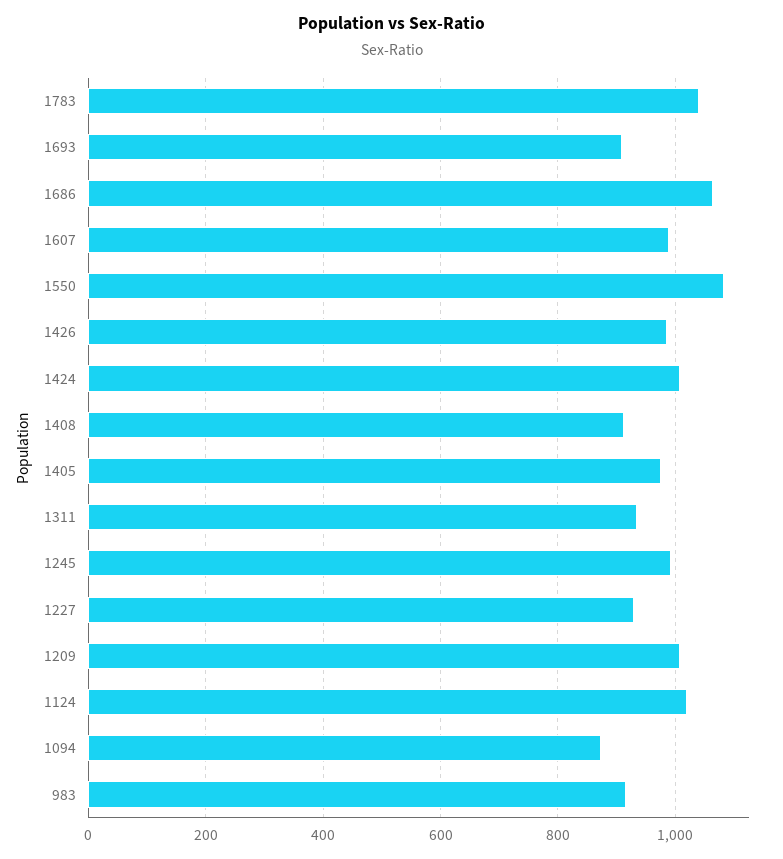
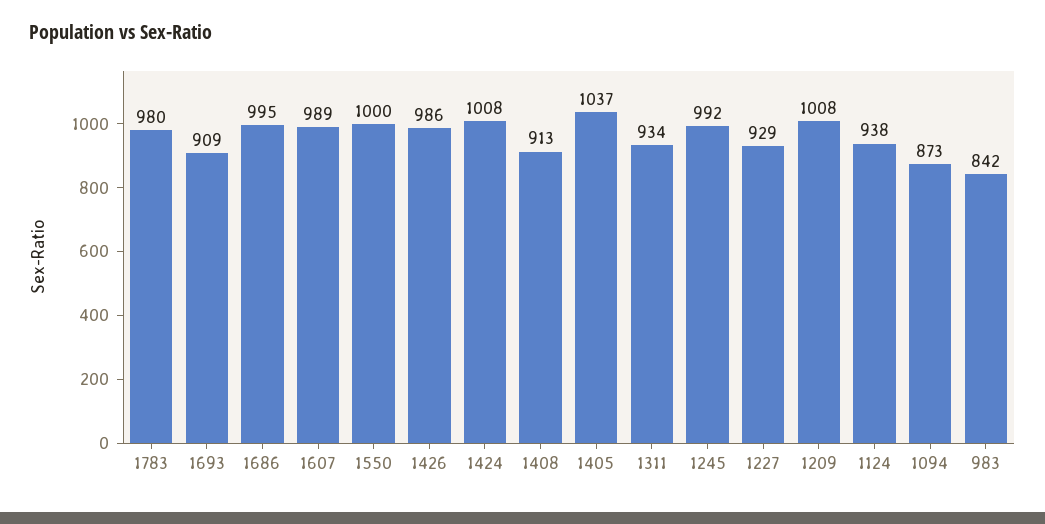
  {
-   "1783": 1040,
+   "1783": 980,
    "1693": 909,
-   "1686": 1060,
+   "1686": 995,
    "1607": 989,
-   "1550": 1080,
+   "1550": 1000,
    "1426": 986,
    "1424": 1008,
    "1408": 913,
-   "1405": 980,
+   "1405": 1037,
    "1311": 934,
    "1245": 992,
    "1227": 929,
    "1209": 1008,
-   "1124": 1020,
+   "1124": 938,
    "1094": 873,
-   "983": 920
+   "983": 842
  }

